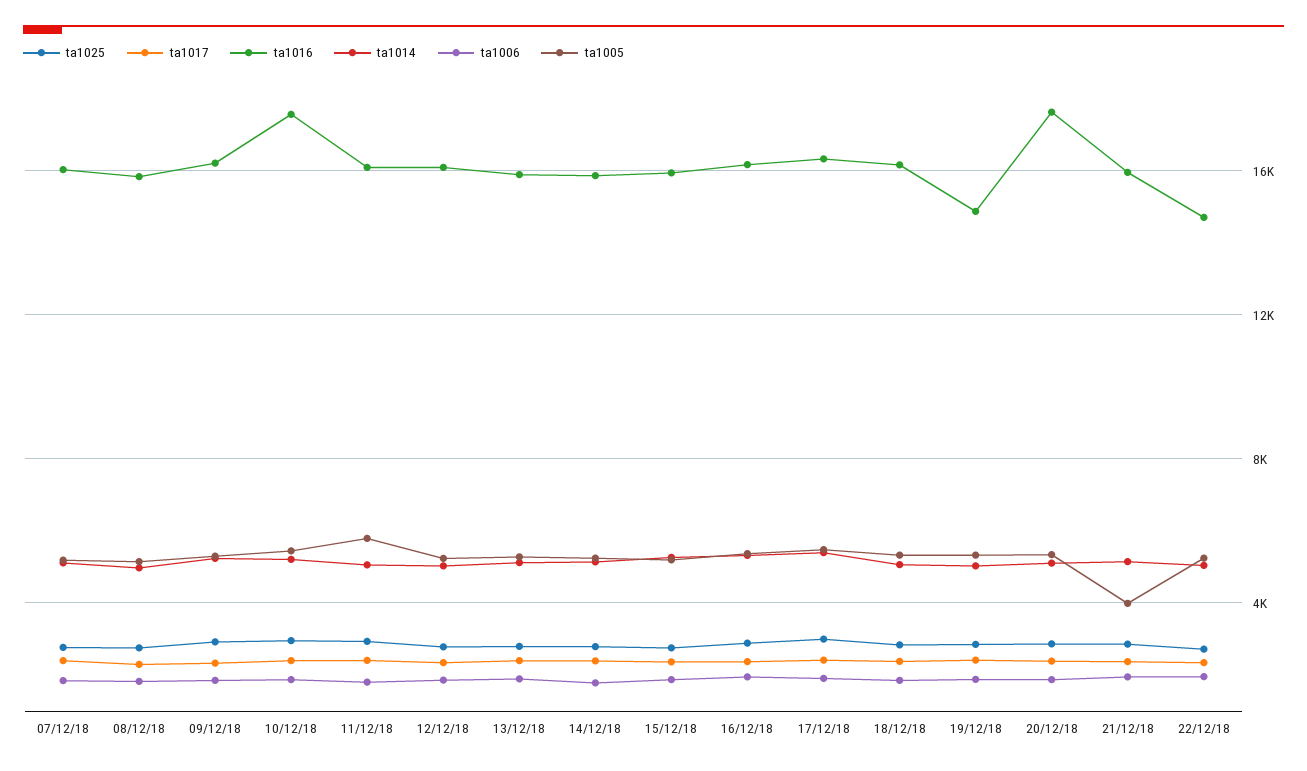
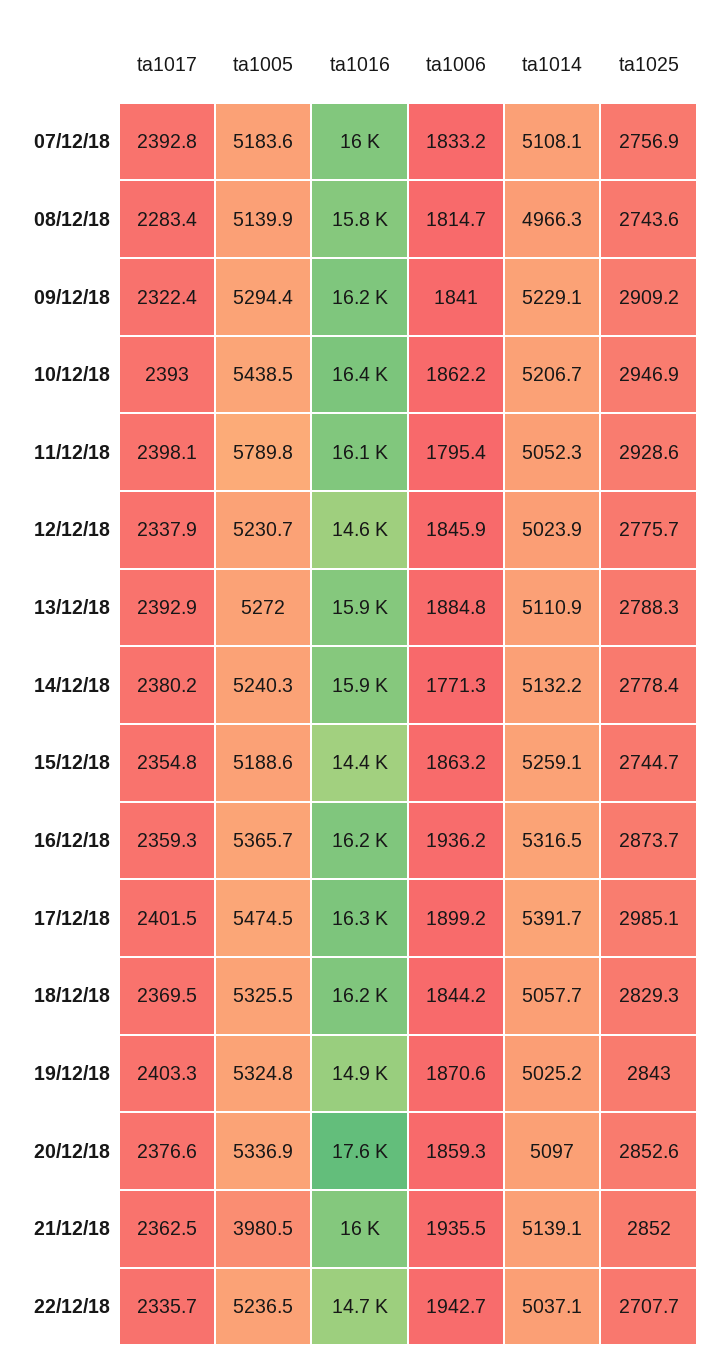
  {
    "ta1025": {
      "07/12/18": 2756.9,
      "08/12/18": 2743.6,
      "09/12/18": 2909.2,
      "10/12/18": 2946.9,
      "11/12/18": 2928.6,
      "12/12/18": 2775.7,
      "13/12/18": 2788.3,
      "14/12/18": 2778.4,
      "15/12/18": 2744.7,
      "16/12/18": 2873.7,
      "17/12/18": 2985.1,
      "18/12/18": 2829.3,
      "19/12/18": 2843,
      "20/12/18": 2852.6,
      "21/12/18": 2852,
      "22/12/18": 2707.7
    },
    "ta1017": {
      "07/12/18": 2392.8,
      "08/12/18": 2283.4,
      "09/12/18": 2322.4,
      "10/12/18": 2393,
      "11/12/18": 2398.1,
      "12/12/18": 2337.9,
      "13/12/18": 2392.9,
      "14/12/18": 2380.2,
      "15/12/18": 2354.8,
      "16/12/18": 2359.3,
      "17/12/18": 2401.5,
      "18/12/18": 2369.5,
      "19/12/18": 2403.3,
      "20/12/18": 2376.6,
      "21/12/18": 2362.5,
      "22/12/18": 2335.7
    },
    "ta1016": {
      "07/12/18": 16000,
      "08/12/18": 15800,
      "09/12/18": 16200,
-     "10/12/18": 17500,
+     "10/12/18": 16400,
      "11/12/18": 16100,
-     "12/12/18": 16000,
+     "12/12/18": 14600,
      "13/12/18": 15900,
      "14/12/18": 15900,
-     "15/12/18": 16000,
+     "15/12/18": 14400,
      "16/12/18": 16200,
      "17/12/18": 16300,
      "18/12/18": 16200,
      "19/12/18": 14900,
      "20/12/18": 17600,
      "21/12/18": 16000,
      "22/12/18": 14700
    },
    "ta1014": {
      "07/12/18": 5108.1,
      "08/12/18": 4966.3,
      "09/12/18": 5229.1,
      "10/12/18": 5206.7,
      "11/12/18": 5052.3,
      "12/12/18": 5023.9,
      "13/12/18": 5110.9,
      "14/12/18": 5132.2,
      "15/12/18": 5259.1,
      "16/12/18": 5316.5,
      "17/12/18": 5391.7,
      "18/12/18": 5057.7,
      "19/12/18": 5025.2,
      "20/12/18": 5097,
      "21/12/18": 5139.1,
      "22/12/18": 5037.1
    },
    "ta1006": {
      "07/12/18": 1833.2,
      "08/12/18": 1814.7,
      "09/12/18": 1841,
      "10/12/18": 1862.2,
      "11/12/18": 1795.4,
      "12/12/18": 1845.9,
      "13/12/18": 1884.8,
      "14/12/18": 1771.3,
      "15/12/18": 1863.2,
      "16/12/18": 1936.2,
      "17/12/18": 1899.2,
      "18/12/18": 1844.2,
      "19/12/18": 1870.6,
      "20/12/18": 1859.3,
      "21/12/18": 1935.5,
      "22/12/18": 1942.7
    },
    "ta1005": {
      "07/12/18": 5183.6,
      "08/12/18": 5139.9,
      "09/12/18": 5294.4,
      "10/12/18": 5438.5,
      "11/12/18": 5789.8,
      "12/12/18": 5230.7,
      "13/12/18": 5272,
      "14/12/18": 5240.3,
      "15/12/18": 5188.6,
      "16/12/18": 5365.7,
      "17/12/18": 5474.5,
      "18/12/18": 5325.5,
      "19/12/18": 5324.8,
      "20/12/18": 5336.9,
      "21/12/18": 3980.5,
      "22/12/18": 5236.5
    }
  }

